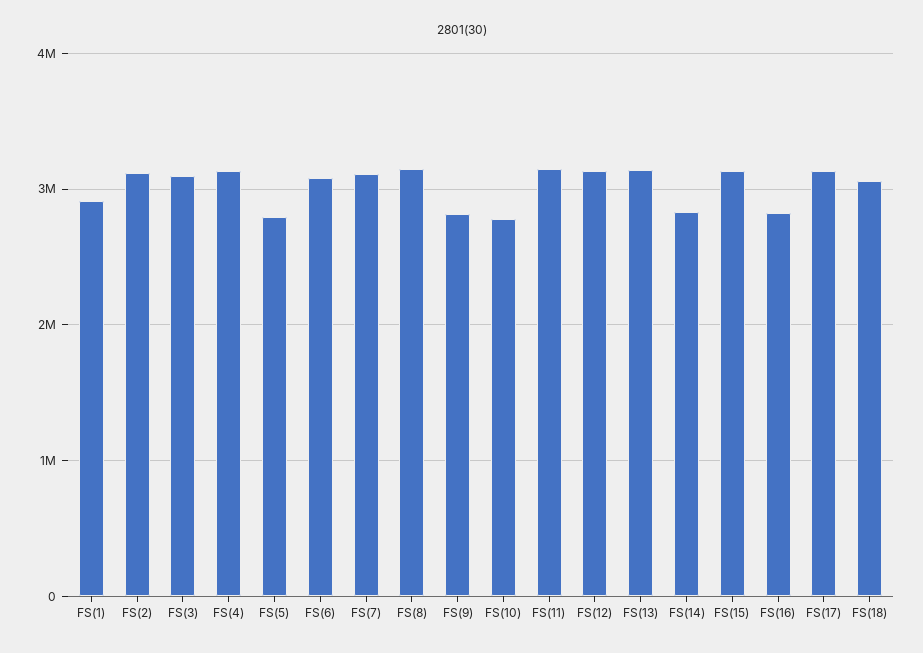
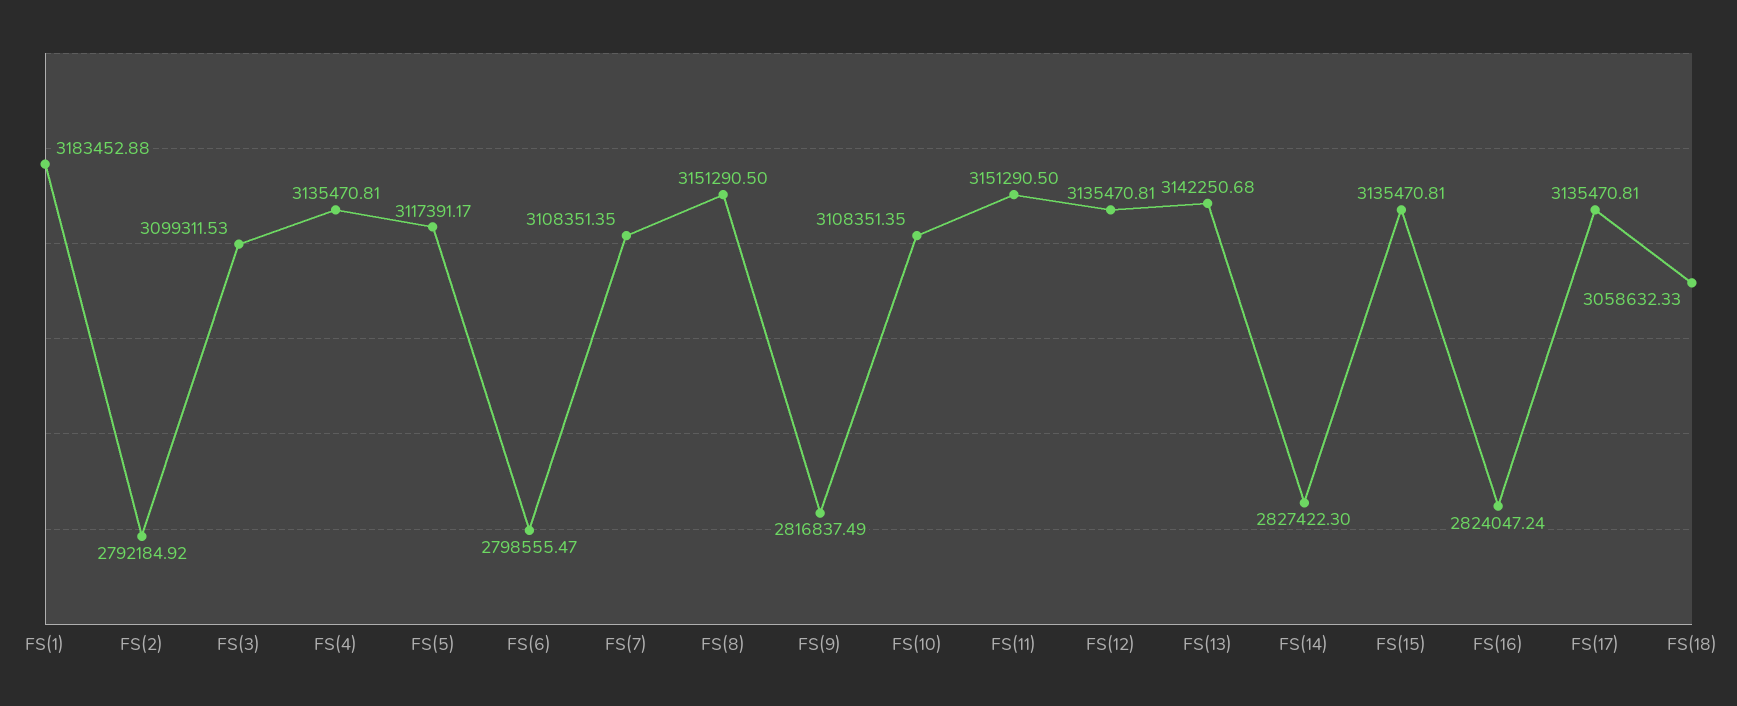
  {
-   "FS(1)": 2900000,
+   "FS(1)": 3183452.88,
-   "FS(2)": 3100000,
+   "FS(2)": 2792184.92,
    "FS(3)": 3099311.53,
    "FS(4)": 3135470.81,
-   "FS(5)": 2800000,
+   "FS(5)": 3117391.17,
-   "FS(6)": 3100000,
+   "FS(6)": 2798555.47,
    "FS(7)": 3108351.35,
    "FS(8)": 3151290.5,
    "FS(9)": 2816837.49,
-   "FS(10)": 2800000,
+   "FS(10)": 3108351.35,
    "FS(11)": 3151290.5,
    "FS(12)": 3135470.81,
    "FS(13)": 3142250.68,
    "FS(14)": 2827422.3,
    "FS(15)": 3135470.81,
    "FS(16)": 2824047.24,
    "FS(17)": 3135470.81,
    "FS(18)": 3058632.33
  }

